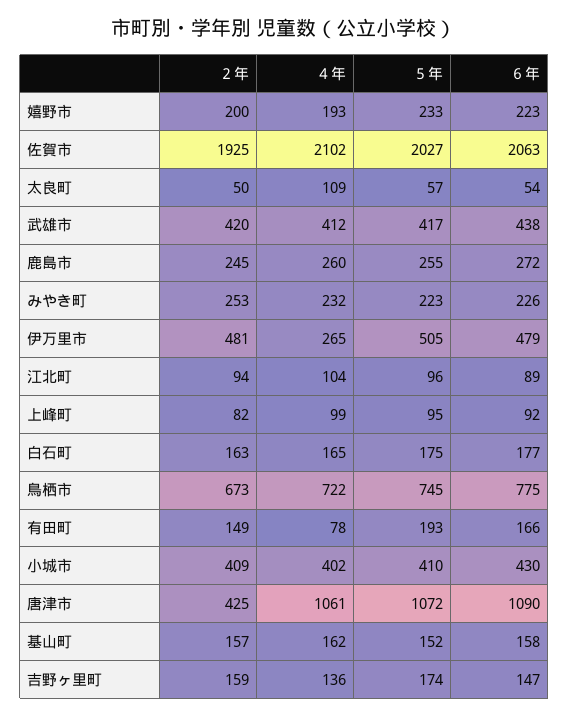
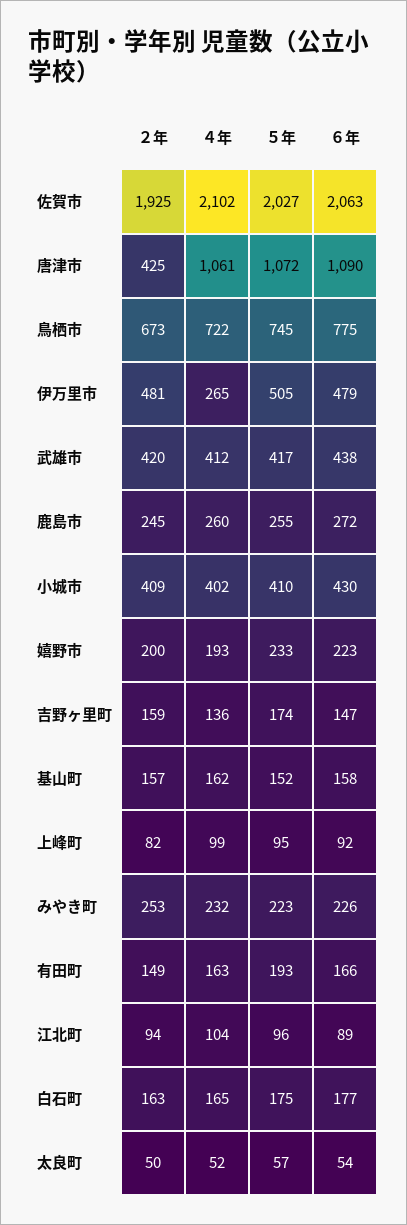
  {
    "２年": {
      "嬉野市": 200,
      "佐賀市": 1925,
      "太良町": 50,
      "武雄市": 420,
      "鹿島市": 245,
      "みやき町": 253,
      "伊万里市": 481,
      "江北町": 94,
      "上峰町": 82,
      "白石町": 163,
      "鳥栖市": 673,
      "有田町": 149,
      "小城市": 409,
      "唐津市": 425,
      "基山町": 157,
      "吉野ヶ里町": 159
    },
    "４年": {
      "嬉野市": 193,
      "佐賀市": 2102,
-     "太良町": 109,
+     "太良町": 52,
      "武雄市": 412,
      "鹿島市": 260,
      "みやき町": 232,
      "伊万里市": 265,
      "江北町": 104,
      "上峰町": 99,
      "白石町": 165,
      "鳥栖市": 722,
-     "有田町": 78,
+     "有田町": 163,
      "小城市": 402,
      "唐津市": 1061,
      "基山町": 162,
      "吉野ヶ里町": 136
    },
    "５年": {
      "嬉野市": 233,
      "佐賀市": 2027,
      "太良町": 57,
      "武雄市": 417,
      "鹿島市": 255,
      "みやき町": 223,
      "伊万里市": 505,
      "江北町": 96,
      "上峰町": 95,
      "白石町": 175,
      "鳥栖市": 745,
      "有田町": 193,
      "小城市": 410,
      "唐津市": 1072,
      "基山町": 152,
      "吉野ヶ里町": 174
    },
    "６年": {
      "嬉野市": 223,
      "佐賀市": 2063,
      "太良町": 54,
      "武雄市": 438,
      "鹿島市": 272,
      "みやき町": 226,
      "伊万里市": 479,
      "江北町": 89,
      "上峰町": 92,
      "白石町": 177,
      "鳥栖市": 775,
      "有田町": 166,
      "小城市": 430,
      "唐津市": 1090,
      "基山町": 158,
      "吉野ヶ里町": 147
    }
  }

